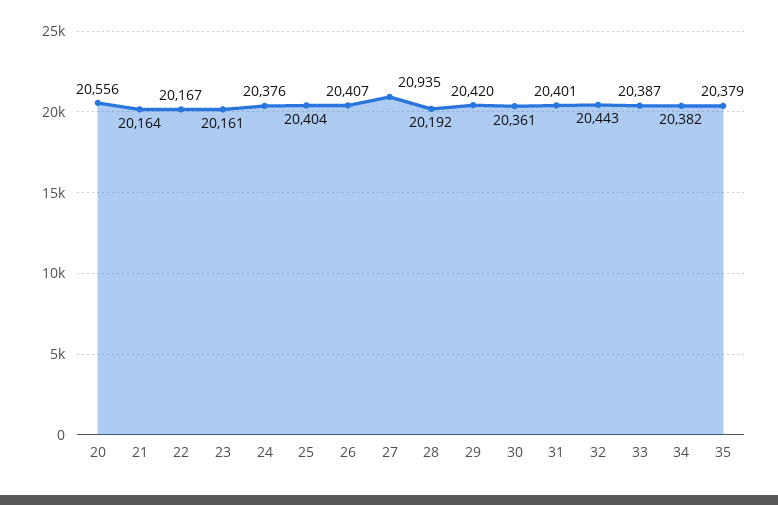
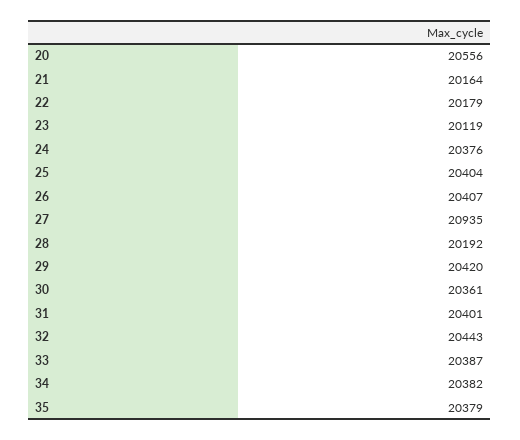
  {
    "20": 20556,
    "21": 20164,
-   "22": 20167,
+   "22": 20179,
-   "23": 20161,
+   "23": 20119,
    "24": 20376,
    "25": 20404,
    "26": 20407,
    "27": 20935,
    "28": 20192,
    "29": 20420,
    "30": 20361,
    "31": 20401,
    "32": 20443,
    "33": 20387,
    "34": 20382,
    "35": 20379
  }

